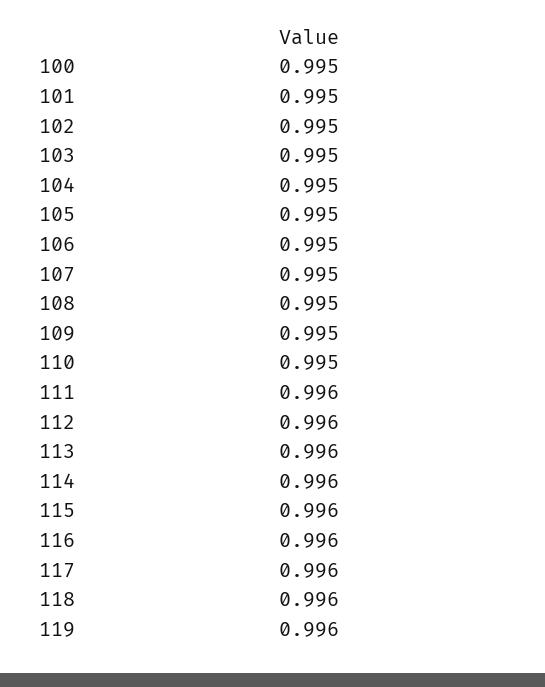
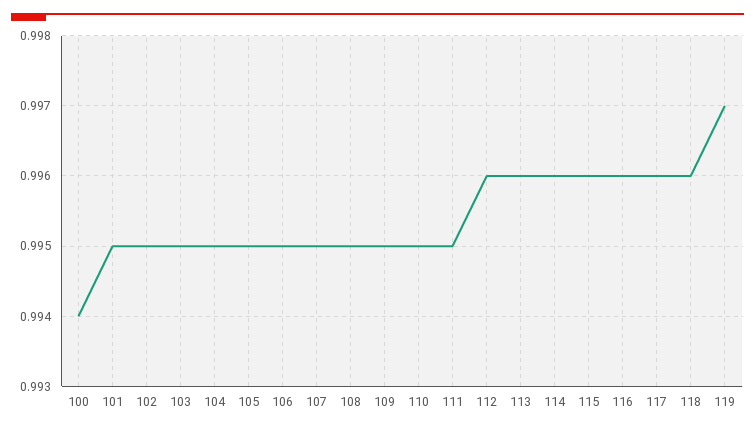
  {
-   "100": 0.995,
+   "100": 0.994,
    "101": 0.995,
    "102": 0.995,
    "103": 0.995,
    "104": 0.995,
    "105": 0.995,
    "106": 0.995,
    "107": 0.995,
    "108": 0.995,
    "109": 0.995,
    "110": 0.995,
-   "111": 0.996,
+   "111": 0.995,
    "112": 0.996,
    "113": 0.996,
    "114": 0.996,
    "115": 0.996,
    "116": 0.996,
    "117": 0.996,
    "118": 0.996,
-   "119": 0.996
+   "119": 0.997
  }

